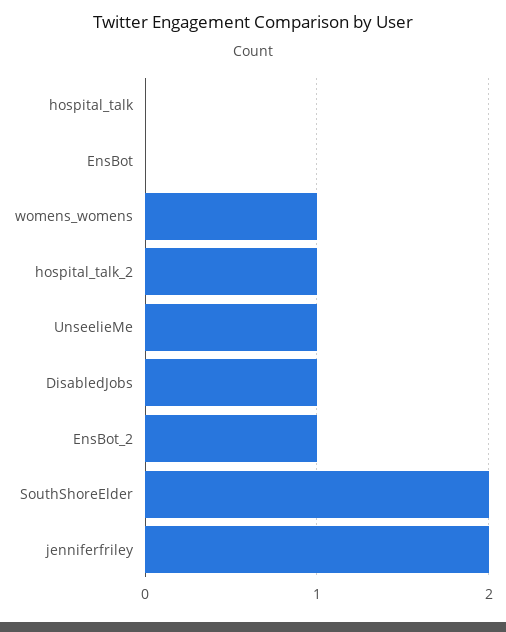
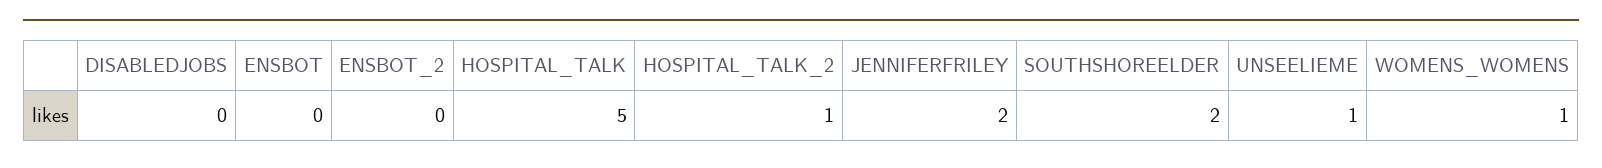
  {
-   "hospital_talk": 0,
+   "hospital_talk": 5,
    "EnsBot": 0,
    "womens_womens": 1,
    "hospital_talk_2": 1,
    "UnseelieMe": 1,
-   "DisabledJobs": 1,
+   "DisabledJobs": 0,
-   "EnsBot_2": 1,
+   "EnsBot_2": 0,
    "SouthShoreElder": 2,
    "jenniferfriley": 2
  }

